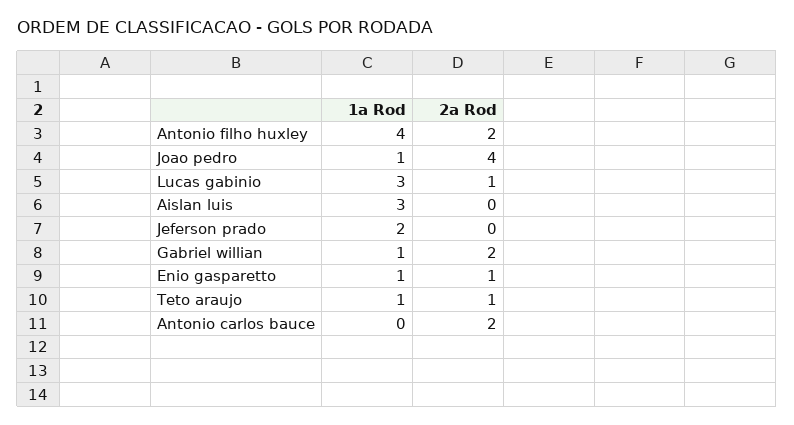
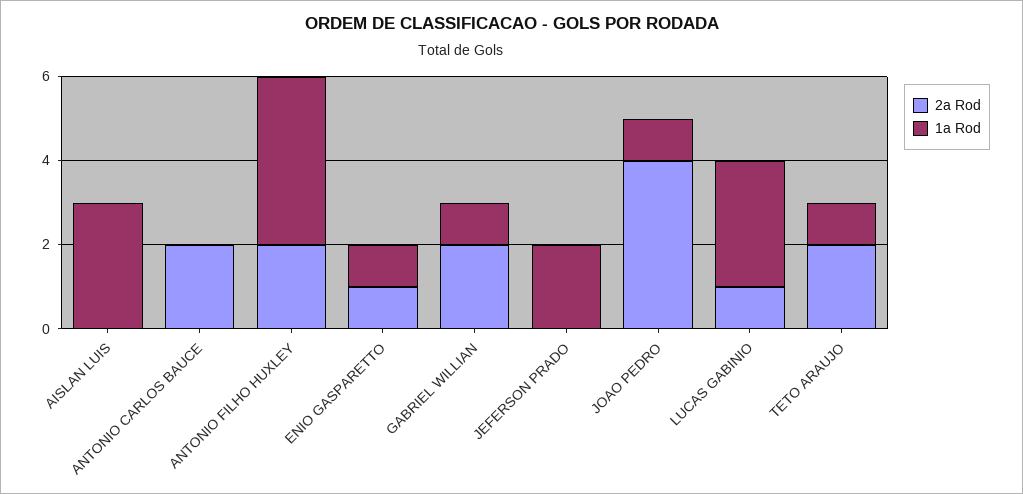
  {
    "1a Rod": {
      "Antonio filho huxley": 4,
      "Joao pedro": 1,
      "Lucas gabinio": 3,
      "Aislan luis": 3,
      "Jeferson prado": 2,
      "Gabriel willian": 1,
      "Enio gasparetto": 1,
      "Teto araujo": 1,
      "Antonio carlos bauce": 0
    },
    "2a Rod": {
      "Antonio filho huxley": 2,
      "Joao pedro": 4,
      "Lucas gabinio": 1,
      "Aislan luis": 0,
      "Jeferson prado": 0,
      "Gabriel willian": 2,
      "Enio gasparetto": 1,
-     "Teto araujo": 1,
+     "Teto araujo": 2,
      "Antonio carlos bauce": 2
    }
  }

